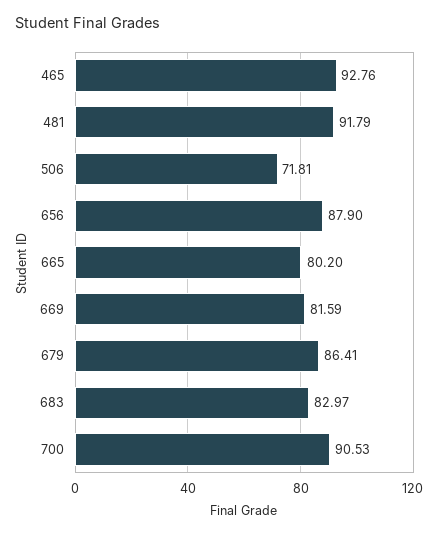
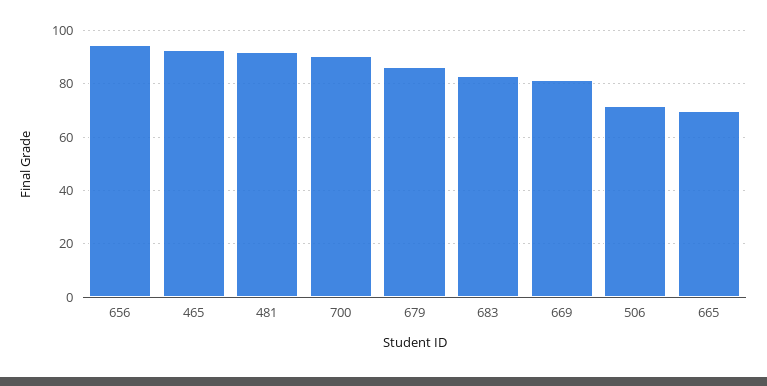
  {
    "465": 92.76,
    "481": 91.79,
    "506": 71.81,
-   "656": 87.9,
+   "656": 95,
-   "665": 80.2,
+   "665": 70,
    "669": 81.59,
    "679": 86.41,
    "683": 82.97,
    "700": 90.53
  }

